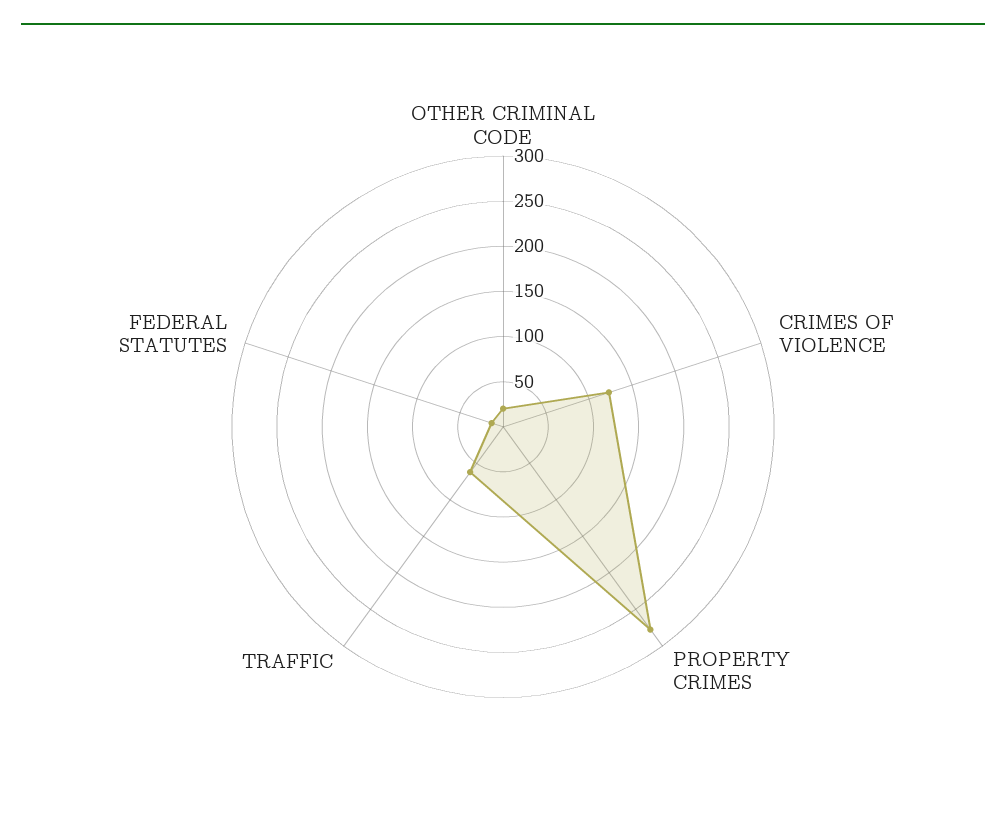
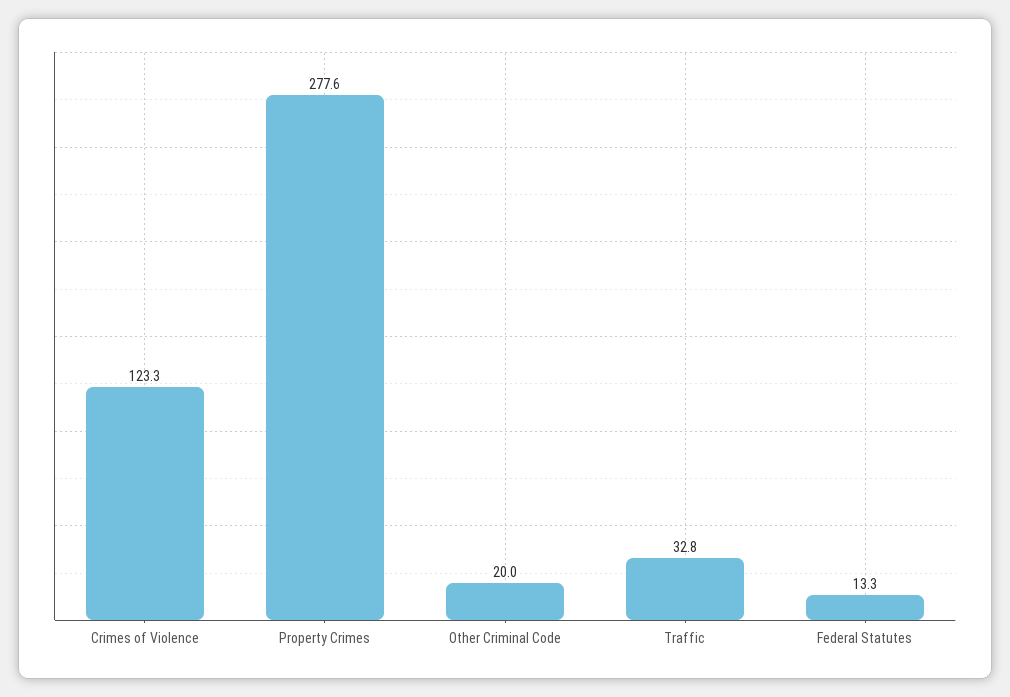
  {
    "OTHER CRIMINAL CODE": 20,
    "CRIMES OF VIOLENCE": 123.3,
    "PROPERTY CRIMES": 277.6,
-   "TRAFFIC": 60,
+   "TRAFFIC": 32.8,
    "FEDERAL STATUTES": 13.3
  }

